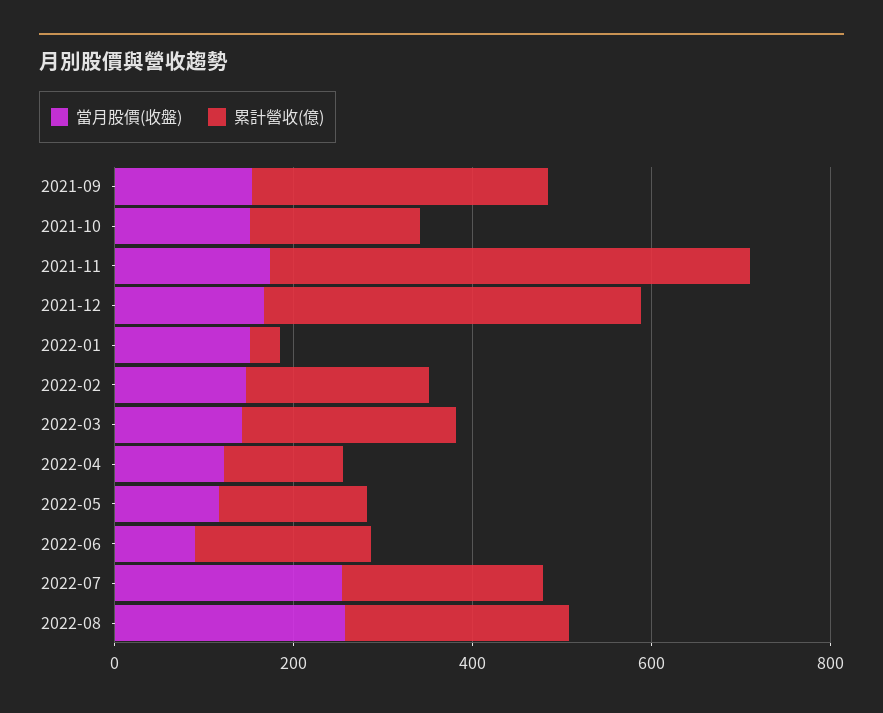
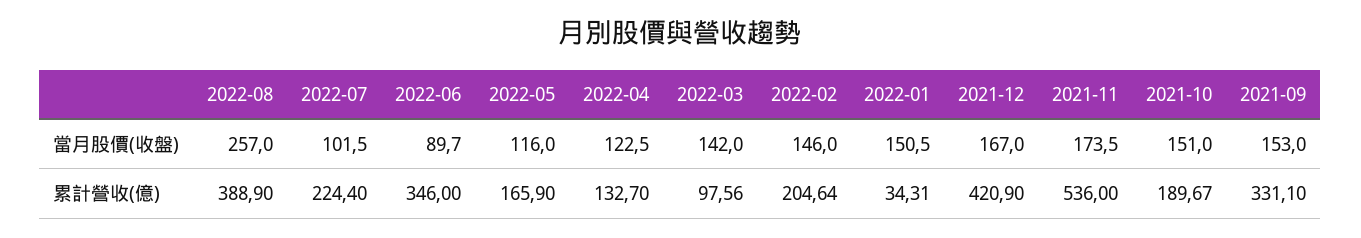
  {
    "當月股價(收盤)": {
      "2021-09": 153,
      "2021-10": 151,
      "2021-11": 173.5,
      "2021-12": 167,
      "2022-01": 150.5,
      "2022-02": 146,
      "2022-03": 142,
      "2022-04": 122.5,
      "2022-05": 116,
      "2022-06": 89.7,
-     "2022-07": 250,
+     "2022-07": 101.5,
      "2022-08": 257
    },
    "累計營收(億)": {
      "2021-09": 331.1,
      "2021-10": 189.67,
      "2021-11": 536,
      "2021-12": 420.9,
      "2022-01": 34.31,
      "2022-02": 204.64,
-     "2022-03": 250,
+     "2022-03": 97.56,
      "2022-04": 132.7,
      "2022-05": 165.9,
-     "2022-06": 200,
+     "2022-06": 346,
      "2022-07": 224.4,
-     "2022-08": 250
+     "2022-08": 388.9
    }
  }

